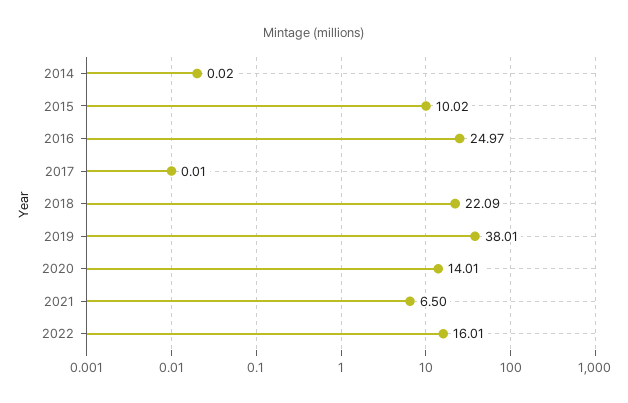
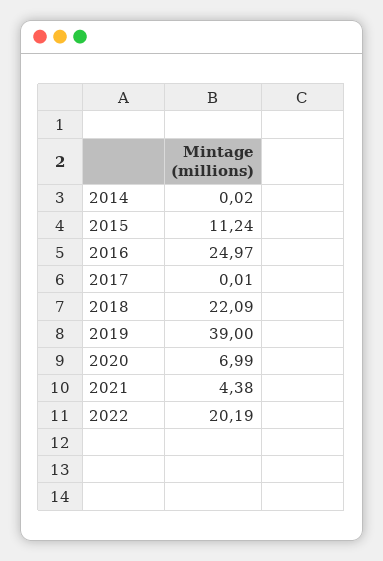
  {
    "2014": 0.02,
-   "2015": 10.02,
+   "2015": 11.24,
    "2016": 24.97,
    "2017": 0.01,
    "2018": 22.09,
-   "2019": 38.01,
+   "2019": 39,
-   "2020": 14.01,
+   "2020": 6.99,
-   "2021": 6.5,
+   "2021": 4.38,
-   "2022": 16.01
+   "2022": 20.19
  }

